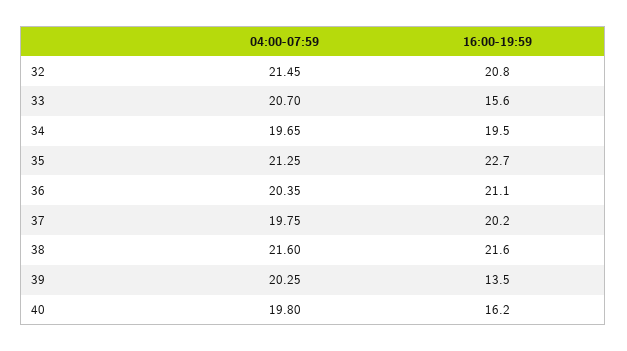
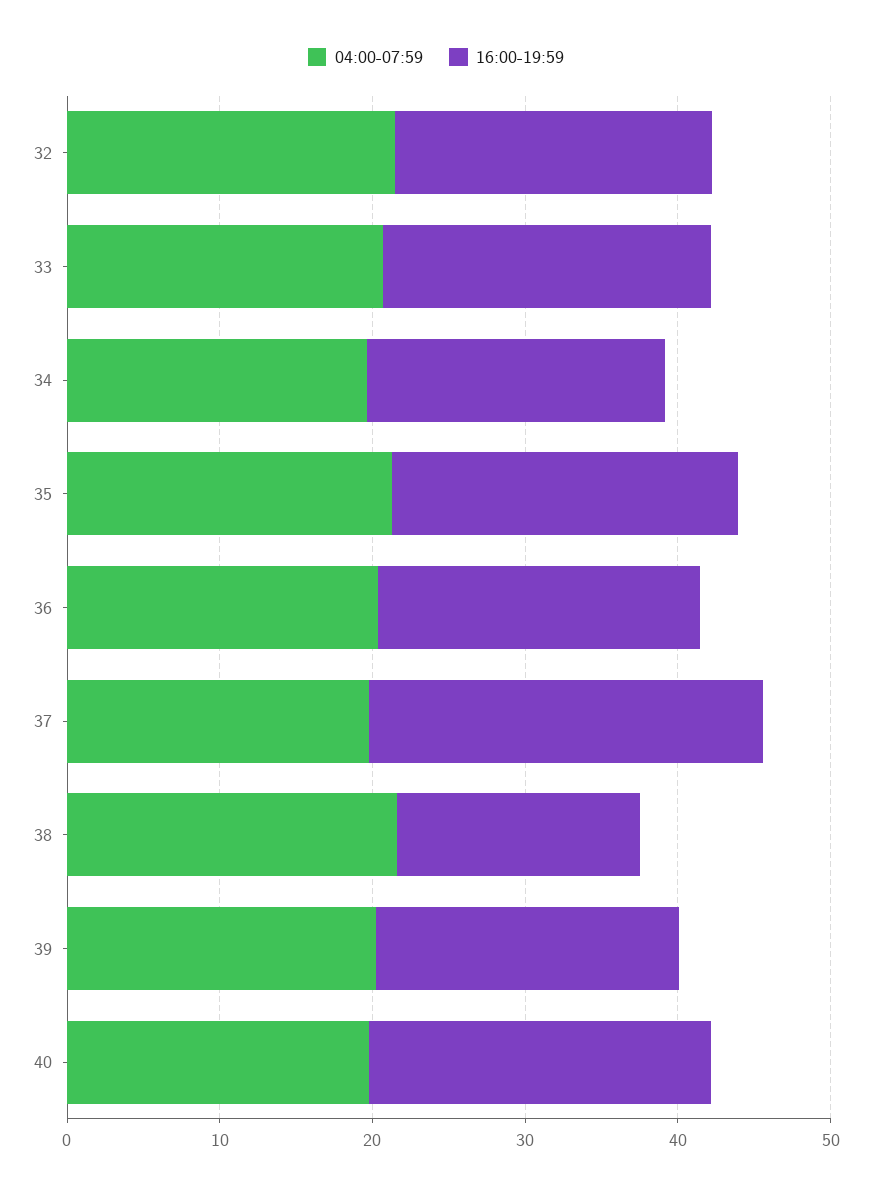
  {
    "04:00-07:59": {
      "32": 21.45,
      "33": 20.7,
      "34": 19.65,
      "35": 21.25,
      "36": 20.35,
      "37": 19.75,
      "38": 21.6,
      "39": 20.25,
      "40": 19.8
    },
    "16:00-19:59": {
      "32": 20.8,
-     "33": 15.6,
+     "33": 22,
      "34": 19.5,
      "35": 22.7,
      "36": 21.1,
-     "37": 20.2,
+     "37": 26,
-     "38": 21.6,
+     "38": 16,
-     "39": 13.5,
+     "39": 20,
-     "40": 16.2
+     "40": 22
    }
  }

